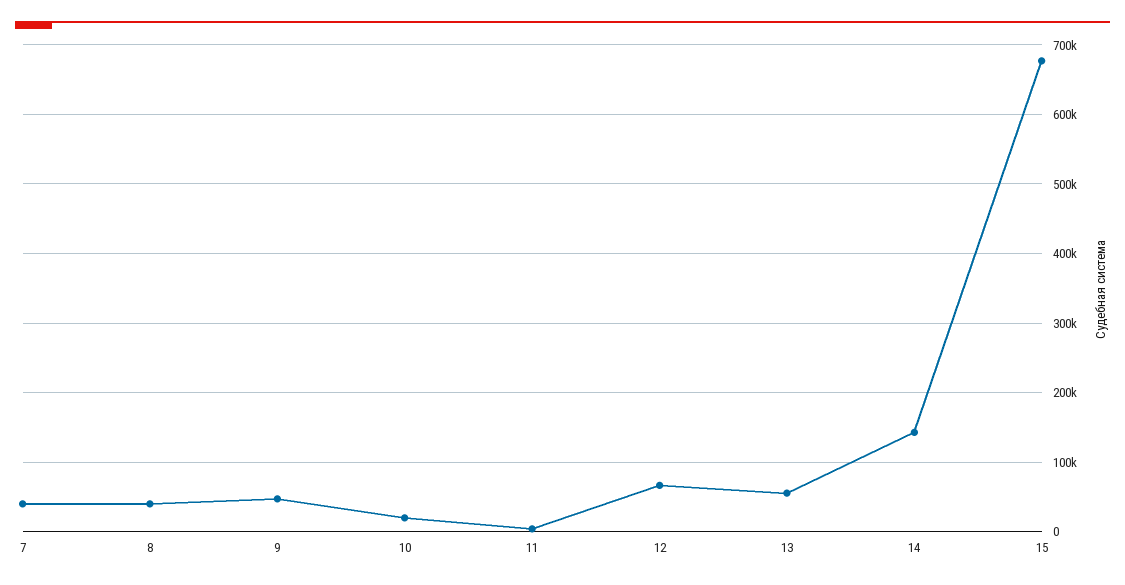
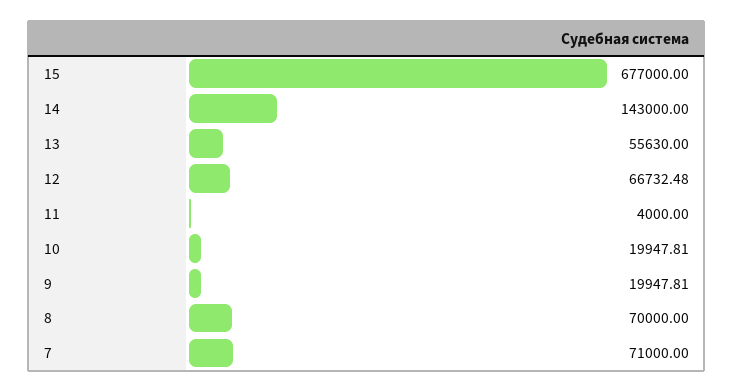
  {
-   "7": 40000,
+   "7": 71000,
-   "8": 40000,
+   "8": 70000,
-   "9": 50000,
+   "9": 19947.81,
    "10": 19947.81,
    "11": 4000,
    "12": 66732.48,
    "13": 55630,
    "14": 143000,
    "15": 677000
  }

